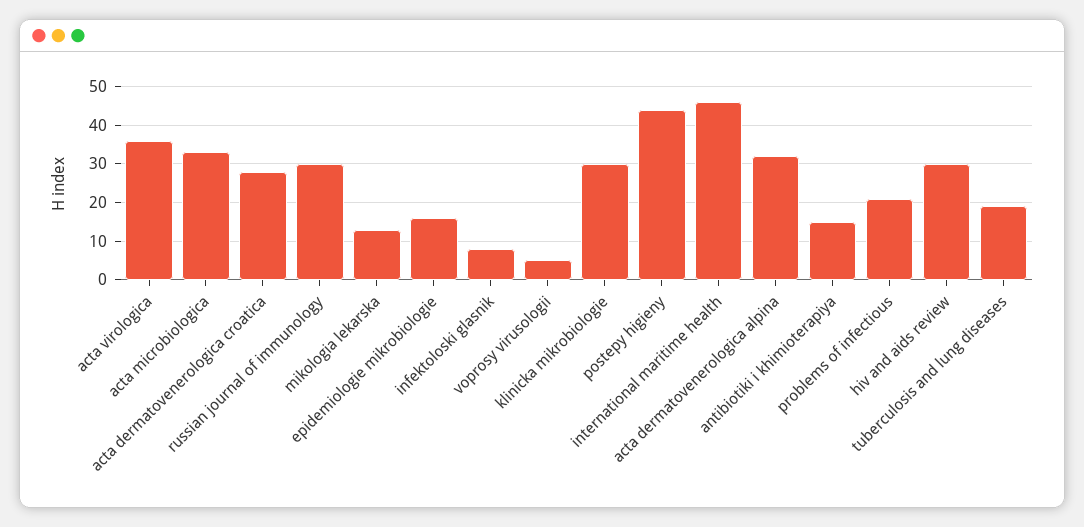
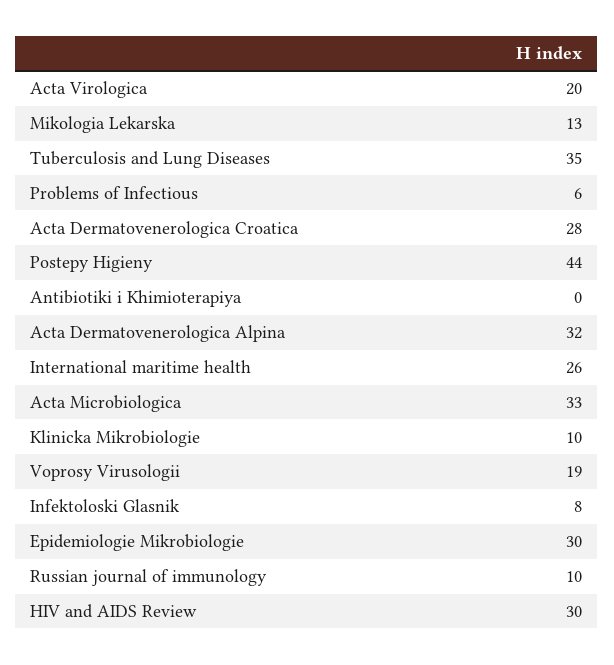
  {
-   "acta virologica": 35,
+   "acta virologica": 20,
    "acta microbiologica": 33,
    "acta dermatovenerologica croatica": 28,
-   "russian journal of immunology": 30,
+   "russian journal of immunology": 10,
    "mikologia lekarska": 13,
-   "epidemiologie mikrobiologie": 15,
+   "epidemiologie mikrobiologie": 30,
    "infektoloski glasnik": 8,
-   "voprosy virusologii": 5,
+   "voprosy virusologii": 19,
-   "klinicka mikrobiologie": 30,
+   "klinicka mikrobiologie": 10,
    "postepy higieny": 44,
-   "international maritime health": 45,
+   "international maritime health": 26,
    "acta dermatovenerologica alpina": 32,
-   "antibiotiki i khimioterapiya": 15,
+   "antibiotiki i khimioterapiya": 0,
-   "problems of infectious": 20,
+   "problems of infectious": 6,
    "hiv and aids review": 30,
-   "tuberculosis and lung diseases": 20
+   "tuberculosis and lung diseases": 35
  }

